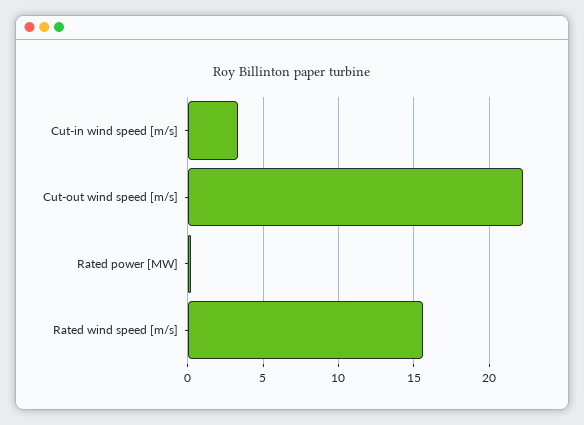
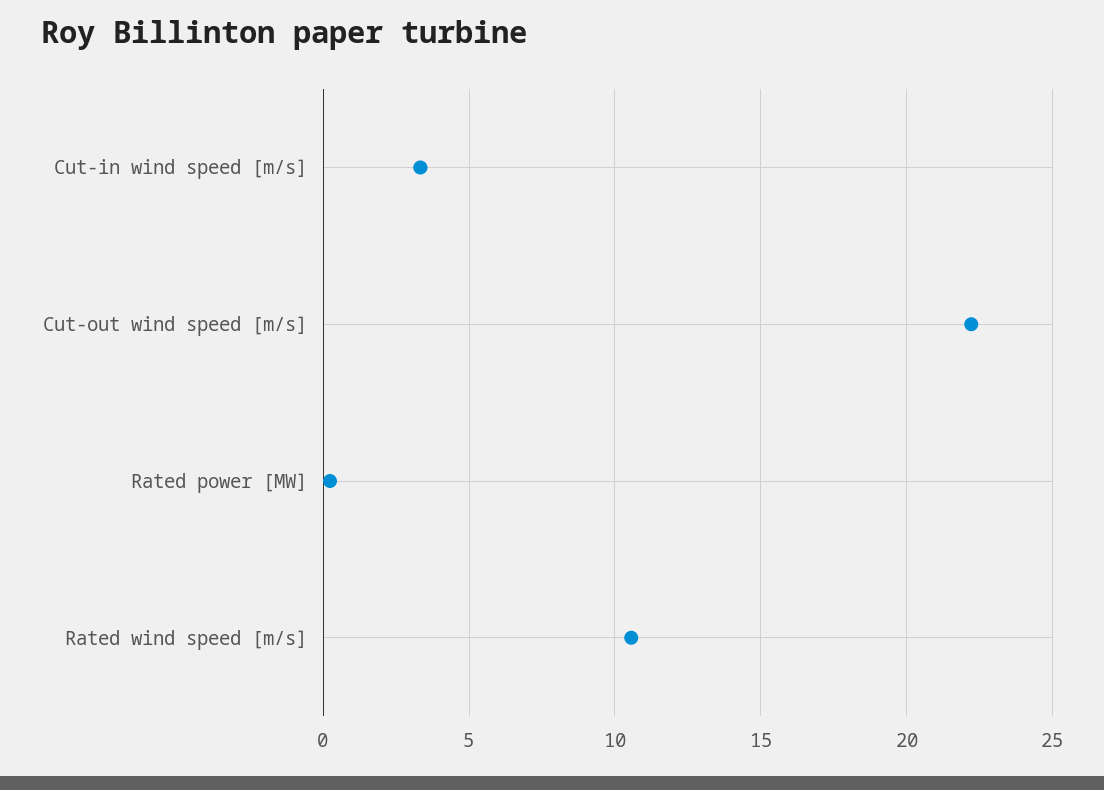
  {
    "Cut-in wind speed [m/s]": 3.5,
    "Cut-out wind speed [m/s]": 22,
    "Rated power [MW]": 0,
-   "Rated wind speed [m/s]": 15.5
+   "Rated wind speed [m/s]": 10.5
  }

